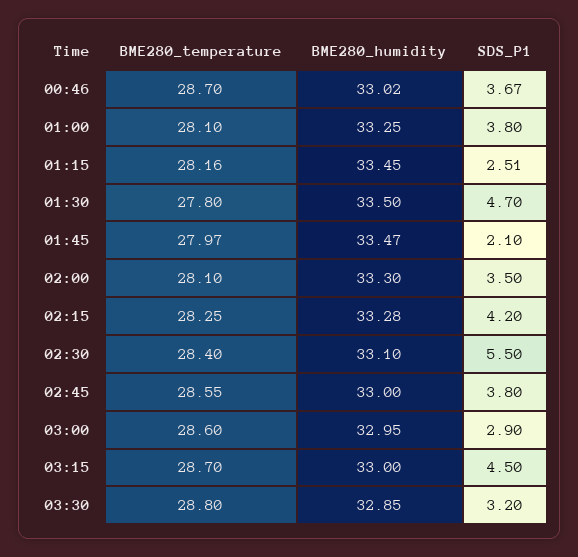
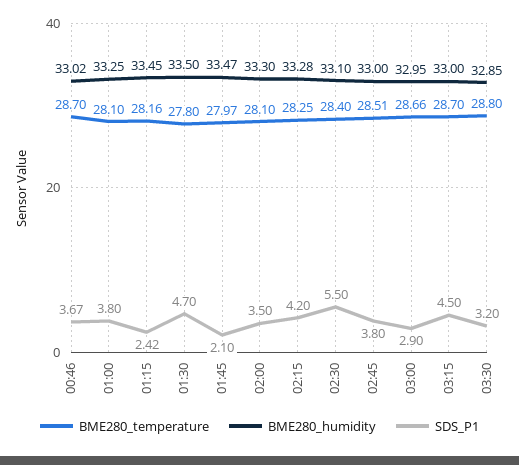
  {
    "BME280_temperature": {
      "00:46": 28.7,
      "01:00": 28.1,
      "01:15": 28.16,
      "01:30": 27.8,
      "01:45": 27.97,
      "02:00": 28.1,
      "02:15": 28.25,
      "02:30": 28.4,
-     "02:45": 28.55,
+     "02:45": 28.51,
-     "03:00": 28.6,
+     "03:00": 28.66,
      "03:15": 28.7,
      "03:30": 28.8
    },
    "BME280_humidity": {
      "00:46": 33.02,
      "01:00": 33.25,
      "01:15": 33.45,
      "01:30": 33.5,
      "01:45": 33.47,
      "02:00": 33.3,
      "02:15": 33.28,
      "02:30": 33.1,
      "02:45": 33,
      "03:00": 32.95,
      "03:15": 33,
      "03:30": 32.85
    },
    "SDS_P1": {
      "00:46": 3.67,
      "01:00": 3.8,
-     "01:15": 2.51,
+     "01:15": 2.42,
      "01:30": 4.7,
      "01:45": 2.1,
      "02:00": 3.5,
      "02:15": 4.2,
      "02:30": 5.5,
      "02:45": 3.8,
      "03:00": 2.9,
      "03:15": 4.5,
      "03:30": 3.2
    }
  }

